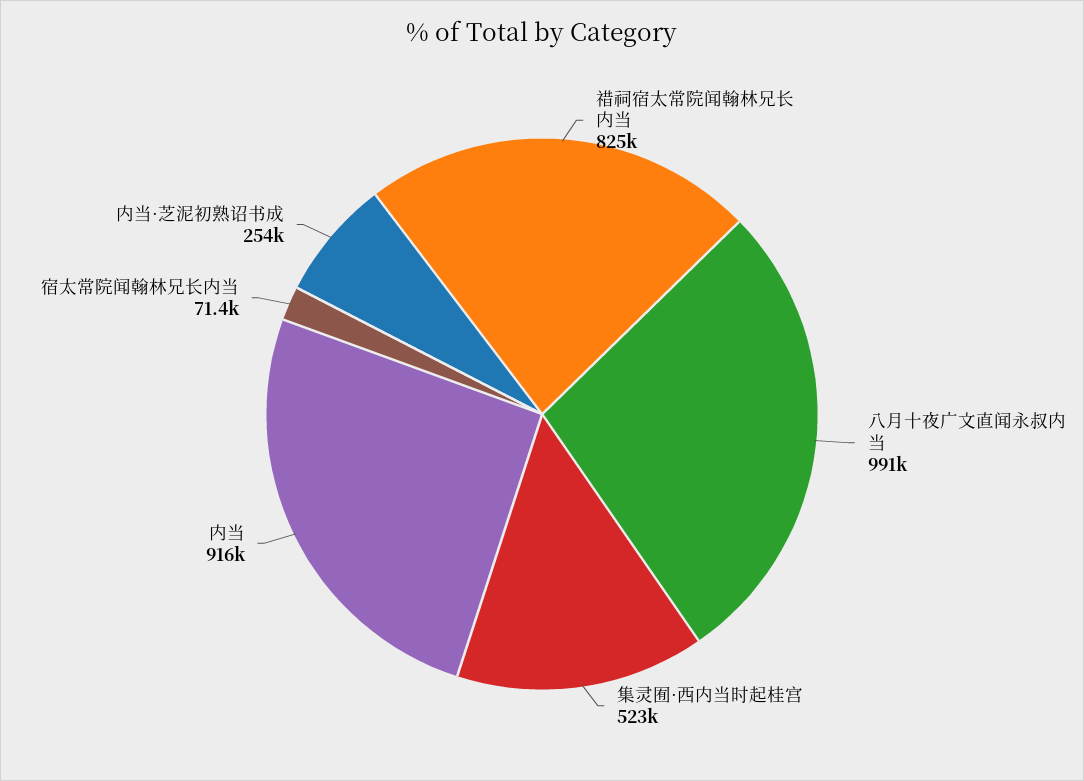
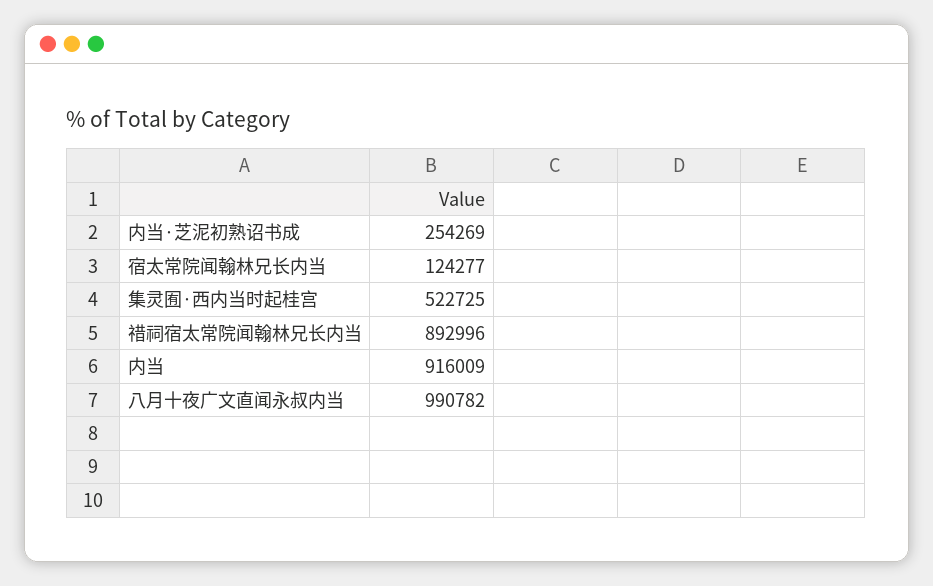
  {
-   "䄍祠宿太常院闻翰林兄长内当": 825000,
+   "䄍祠宿太常院闻翰林兄长内当": 892996,
    "八月十夜广文直闻永叔内当": 990782,
    "集灵囿·西内当时起桂宫": 522725,
    "内当": 916009,
-   "宿太常院闻翰林兄长内当": 71400,
+   "宿太常院闻翰林兄长内当": 124277,
    "内当·芝泥初熟诏书成": 254269
  }

